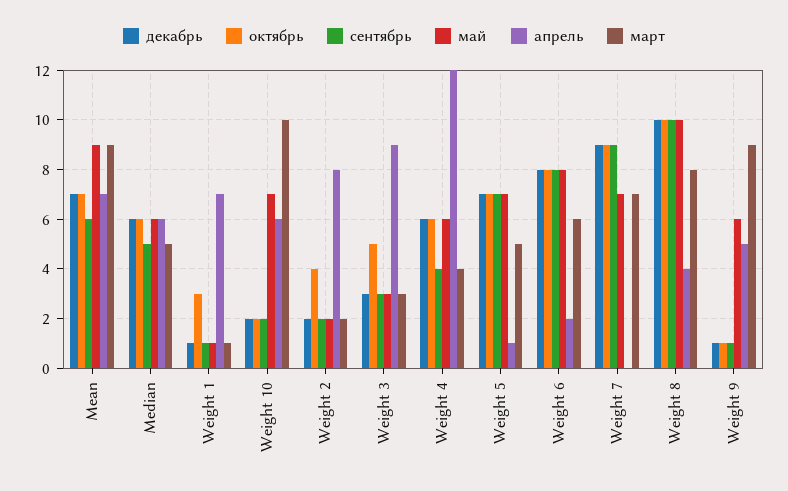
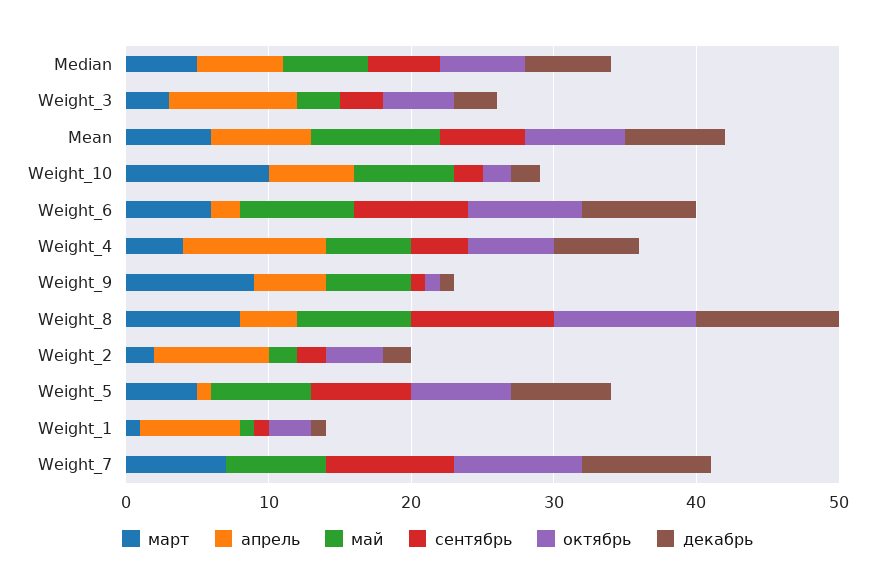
  {
    "декабрь": {
      "Mean": 7,
      "Median": 6,
      "Weight 1": 1,
      "Weight 10": 2,
      "Weight 2": 2,
      "Weight 3": 3,
      "Weight 4": 6,
      "Weight 5": 7,
      "Weight 6": 8,
      "Weight 7": 9,
      "Weight 8": 10,
      "Weight 9": 1
    },
    "октябрь": {
      "Mean": 7,
      "Median": 6,
      "Weight 1": 3,
      "Weight 10": 2,
      "Weight 2": 4,
      "Weight 3": 5,
      "Weight 4": 6,
      "Weight 5": 7,
      "Weight 6": 8,
      "Weight 7": 9,
      "Weight 8": 10,
      "Weight 9": 1
    },
    "сентябрь": {
      "Mean": 6,
      "Median": 5,
      "Weight 1": 1,
      "Weight 10": 2,
      "Weight 2": 2,
      "Weight 3": 3,
      "Weight 4": 4,
      "Weight 5": 7,
      "Weight 6": 8,
      "Weight 7": 9,
      "Weight 8": 10,
      "Weight 9": 1
    },
    "май": {
      "Mean": 9,
      "Median": 6,
      "Weight 1": 1,
      "Weight 10": 7,
      "Weight 2": 2,
      "Weight 3": 3,
      "Weight 4": 6,
      "Weight 5": 7,
      "Weight 6": 8,
      "Weight 7": 7,
-     "Weight 8": 10,
+     "Weight 8": 8,
      "Weight 9": 6
    },
    "апрель": {
      "Mean": 7,
      "Median": 6,
      "Weight 1": 7,
      "Weight 10": 6,
      "Weight 2": 8,
      "Weight 3": 9,
-     "Weight 4": 12,
+     "Weight 4": 10,
      "Weight 5": 1,
      "Weight 6": 2,
      "Weight 7": 0,
      "Weight 8": 4,
      "Weight 9": 5
    },
    "март": {
-     "Mean": 9,
+     "Mean": 6,
      "Median": 5,
      "Weight 1": 1,
      "Weight 10": 10,
      "Weight 2": 2,
      "Weight 3": 3,
      "Weight 4": 4,
      "Weight 5": 5,
      "Weight 6": 6,
      "Weight 7": 7,
      "Weight 8": 8,
      "Weight 9": 9
    }
  }

